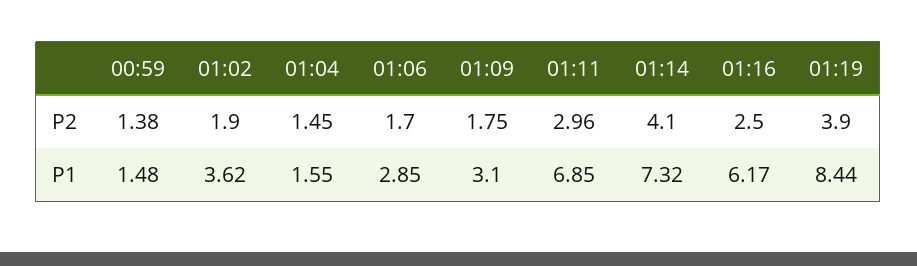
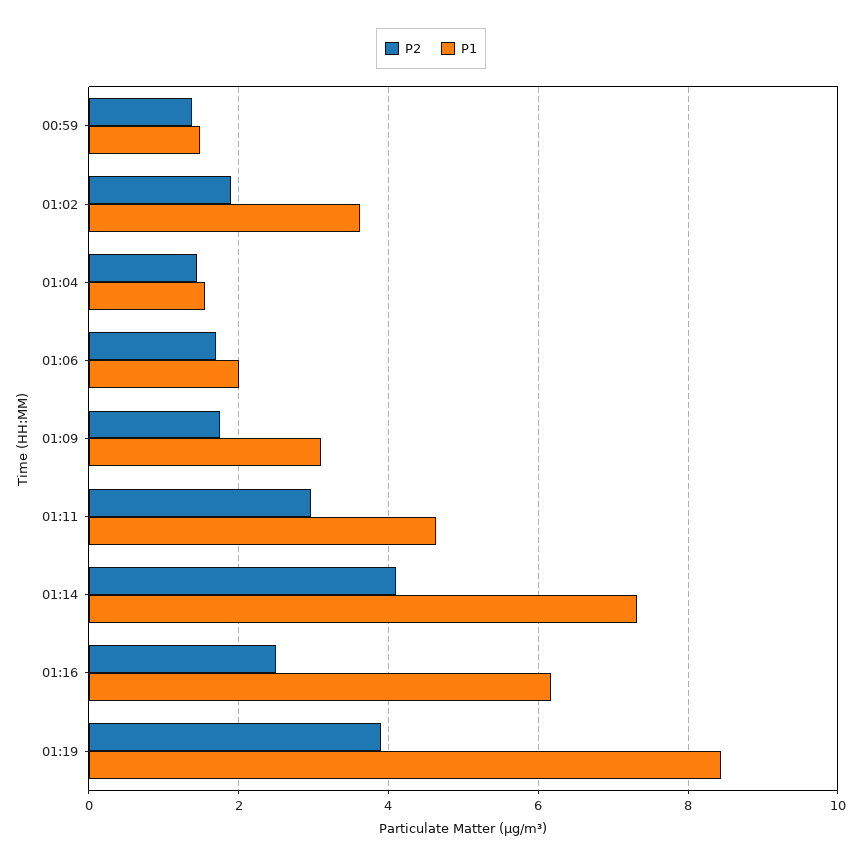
  {
    "P2": {
      "00:59": 1.38,
      "01:02": 1.9,
      "01:04": 1.45,
      "01:06": 1.7,
      "01:09": 1.75,
      "01:11": 2.96,
      "01:14": 4.1,
      "01:16": 2.5,
      "01:19": 3.9
    },
    "P1": {
      "00:59": 1.48,
      "01:02": 3.62,
      "01:04": 1.55,
-     "01:06": 2.85,
+     "01:06": 2,
      "01:09": 3.1,
-     "01:11": 6.85,
+     "01:11": 4.6,
      "01:14": 7.32,
      "01:16": 6.17,
      "01:19": 8.44
    }
  }

